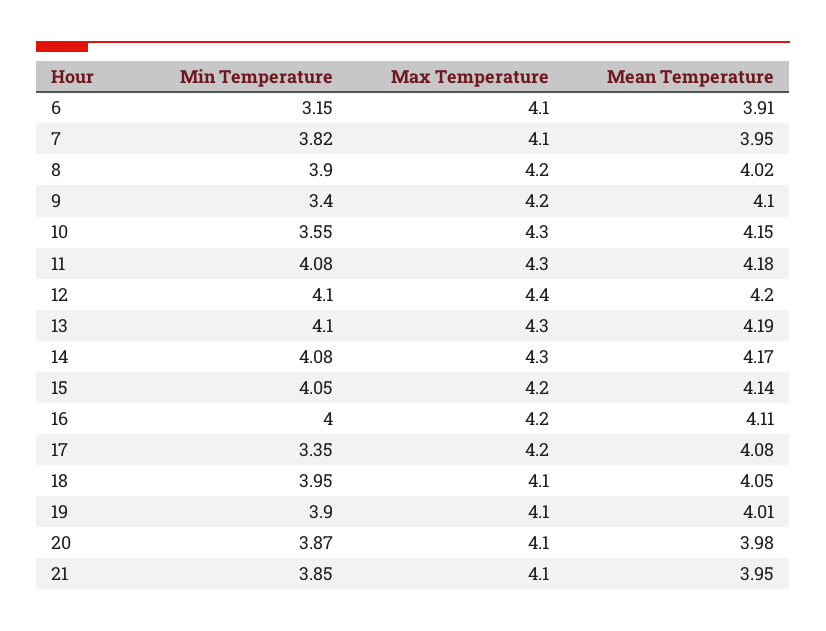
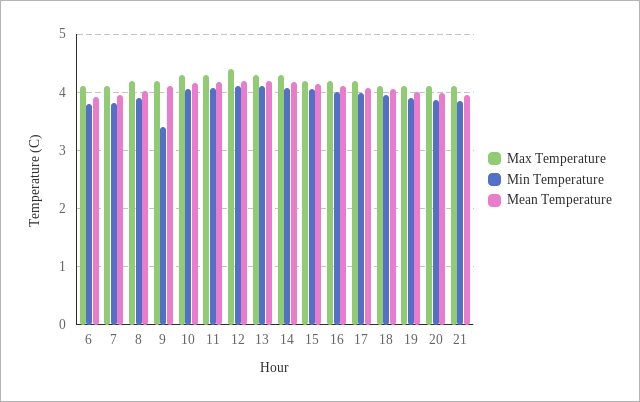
  {
    "Min Temperature": {
-     "6": 3.15,
+     "6": 3.8,
      "7": 3.82,
      "8": 3.9,
      "9": 3.4,
-     "10": 3.55,
+     "10": 4,
      "11": 4.08,
      "12": 4.1,
      "13": 4.1,
      "14": 4.08,
      "15": 4.05,
      "16": 4,
-     "17": 3.35,
+     "17": 4,
      "18": 3.95,
      "19": 3.9,
      "20": 3.87,
      "21": 3.85
    },
    "Max Temperature": {
      "6": 4.1,
      "7": 4.1,
      "8": 4.2,
      "9": 4.2,
      "10": 4.3,
      "11": 4.3,
      "12": 4.4,
      "13": 4.3,
      "14": 4.3,
      "15": 4.2,
      "16": 4.2,
      "17": 4.2,
      "18": 4.1,
      "19": 4.1,
      "20": 4.1,
      "21": 4.1
    },
    "Mean Temperature": {
      "6": 3.91,
      "7": 3.95,
      "8": 4.02,
      "9": 4.1,
      "10": 4.15,
      "11": 4.18,
      "12": 4.2,
      "13": 4.19,
      "14": 4.17,
      "15": 4.14,
      "16": 4.11,
      "17": 4.08,
      "18": 4.05,
      "19": 4.01,
      "20": 3.98,
      "21": 3.95
    }
  }

